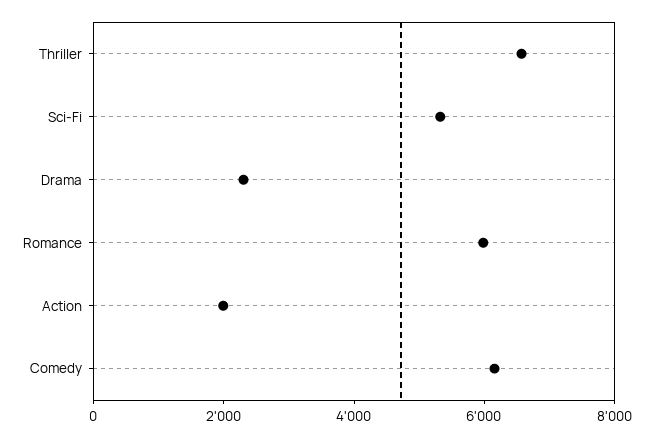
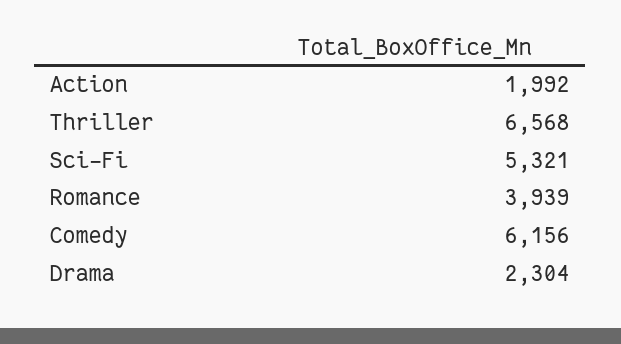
  {
    "Thriller": 6568,
    "Sci-Fi": 5321,
    "Drama": 2304,
-   "Romance": 6000,
+   "Romance": 3939,
    "Action": 1992,
    "Comedy": 6156
  }

